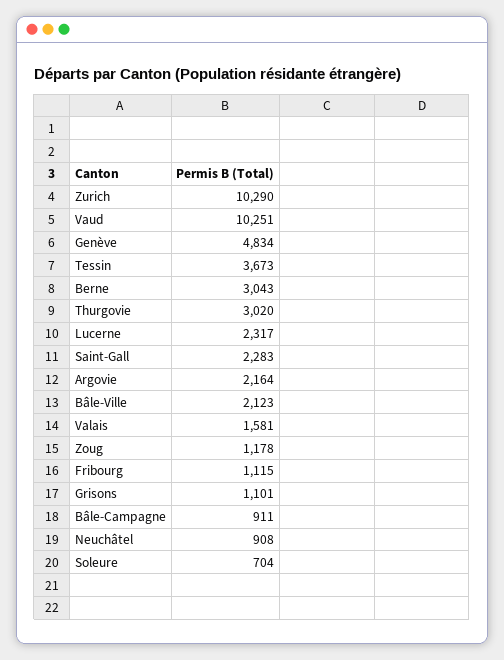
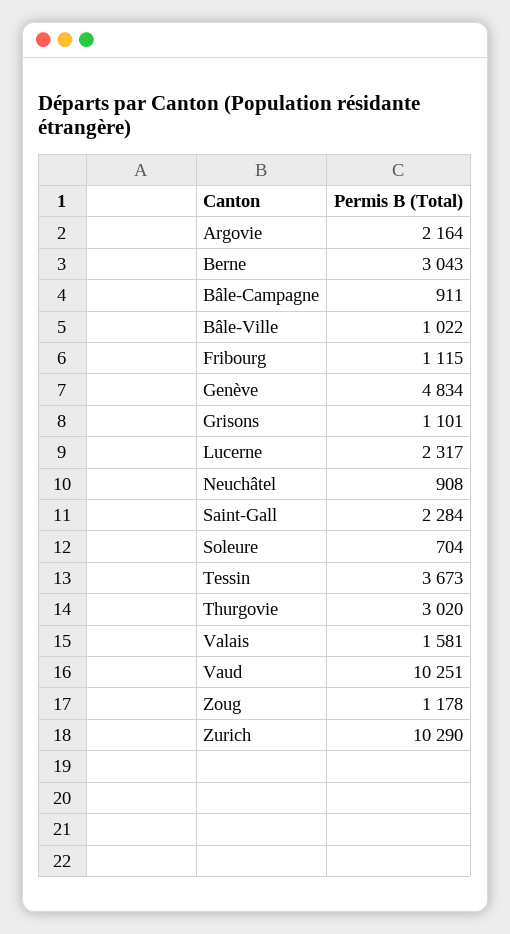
  {
    "Zurich": 10290,
    "Vaud": 10251,
    "Genève": 4834,
    "Tessin": 3673,
    "Berne": 3043,
    "Thurgovie": 3020,
    "Lucerne": 2317,
-   "Saint-Gall": 2283,
+   "Saint-Gall": 2284,
    "Argovie": 2164,
-   "Bâle-Ville": 2123,
+   "Bâle-Ville": 1022,
    "Valais": 1581,
    "Zoug": 1178,
    "Fribourg": 1115,
    "Grisons": 1101,
    "Bâle-Campagne": 911,
    "Neuchâtel": 908,
    "Soleure": 704
  }

